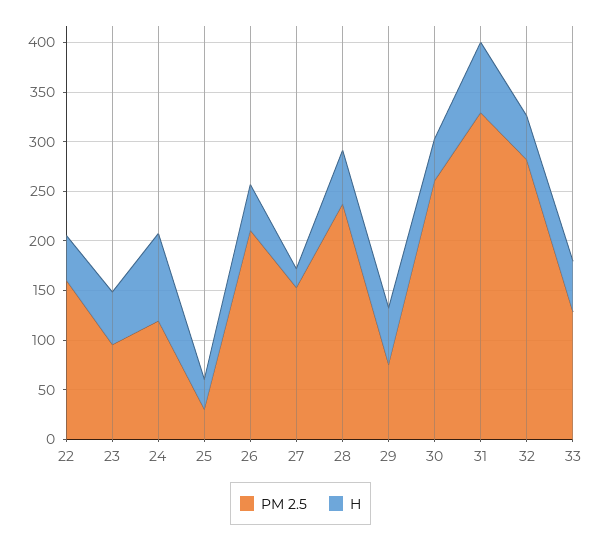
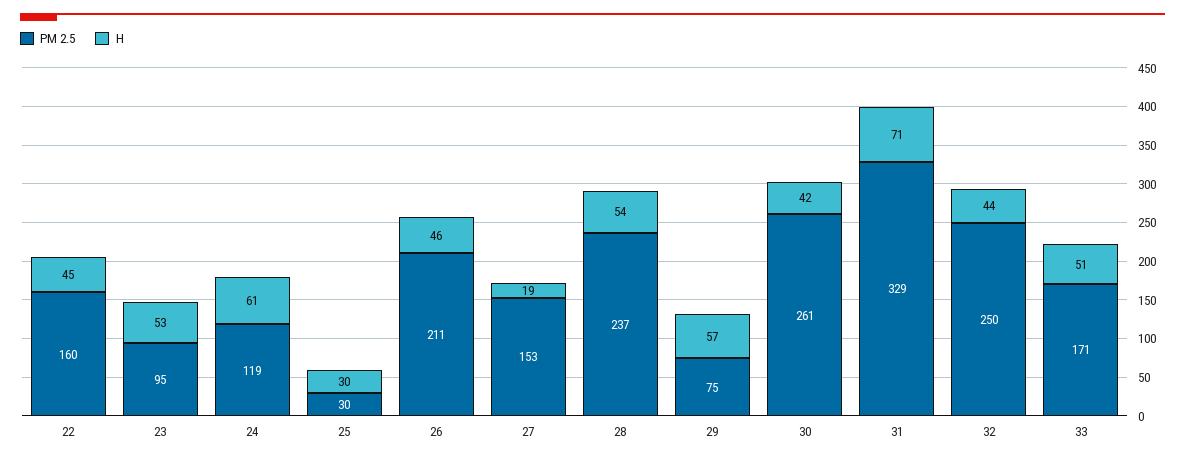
  {
    "PM 2.5": {
      "22": 160,
      "23": 95,
      "24": 119,
      "25": 30,
      "26": 211,
      "27": 153,
      "28": 237,
      "29": 75,
      "30": 261,
      "31": 329,
-     "32": 280,
+     "32": 250,
-     "33": 130
+     "33": 171
    },
    "H": {
      "22": 45,
      "23": 53,
-     "24": 90,
+     "24": 61,
      "25": 30,
      "26": 46,
      "27": 19,
      "28": 54,
      "29": 57,
      "30": 42,
      "31": 71,
      "32": 44,
      "33": 51
    }
  }

